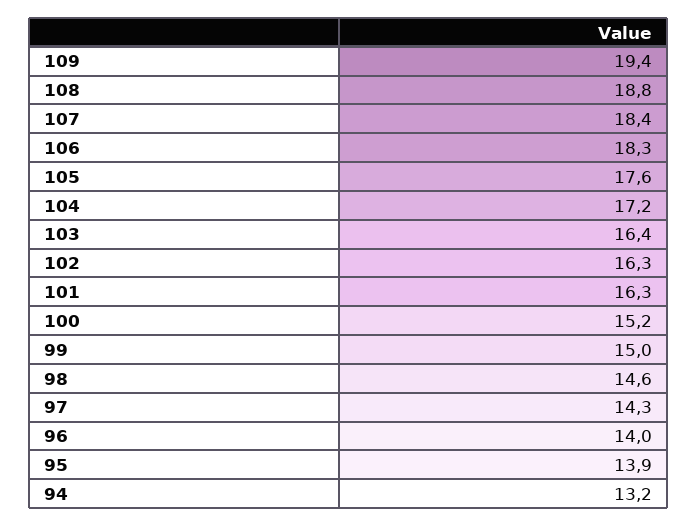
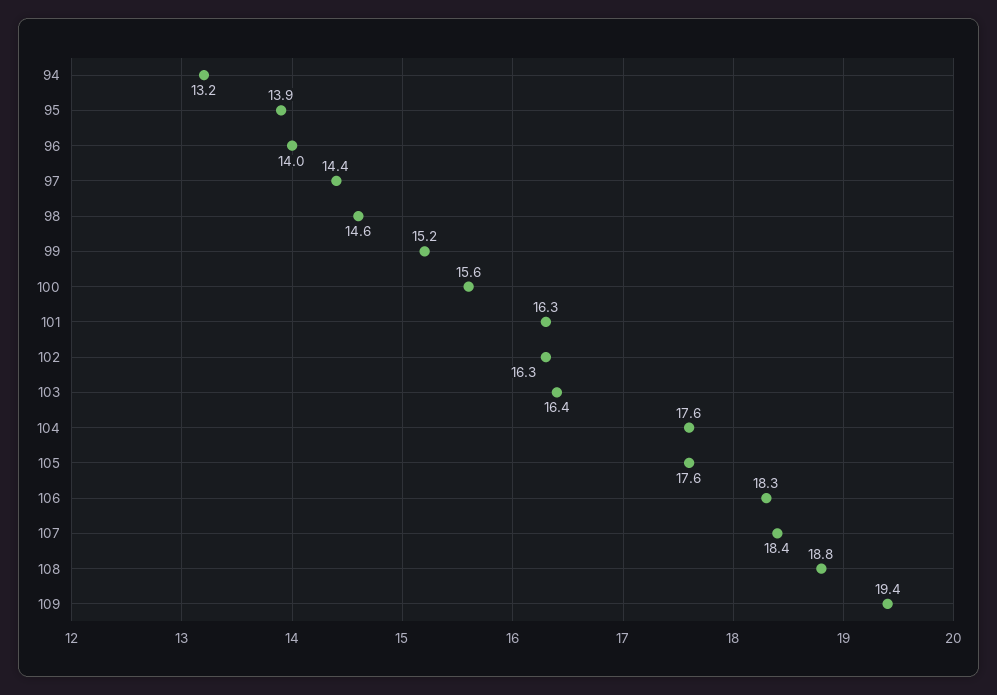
  {
    "109": 19.4,
    "108": 18.8,
    "107": 18.4,
    "106": 18.3,
    "105": 17.6,
-   "104": 17.2,
+   "104": 17.6,
    "103": 16.4,
    "102": 16.3,
    "101": 16.3,
-   "100": 15.2,
+   "100": 15.6,
-   "99": 15,
+   "99": 15.2,
    "98": 14.6,
-   "97": 14.3,
+   "97": 14.4,
    "96": 14,
    "95": 13.9,
    "94": 13.2
  }

